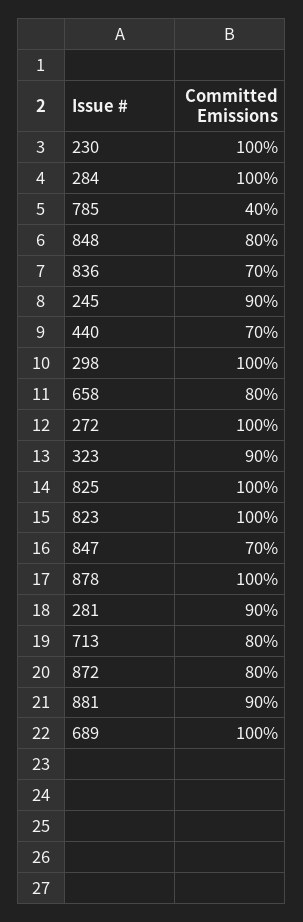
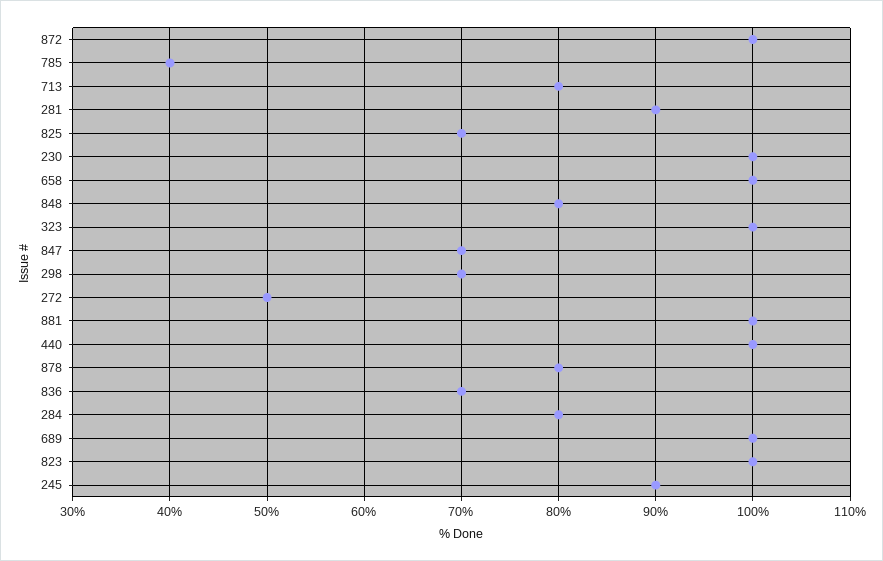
  {
    "230": 100,
-   "284": 100,
+   "284": 80,
    "785": 40,
    "848": 80,
    "836": 70,
    "245": 90,
-   "440": 70,
+   "440": 100,
-   "298": 100,
+   "298": 70,
-   "658": 80,
+   "658": 100,
-   "272": 100,
+   "272": 50,
-   "323": 90,
+   "323": 100,
-   "825": 100,
+   "825": 70,
    "823": 100,
    "847": 70,
-   "878": 100,
+   "878": 80,
    "281": 90,
    "713": 80,
-   "872": 80,
+   "872": 100,
-   "881": 90,
+   "881": 100,
    "689": 100
  }

